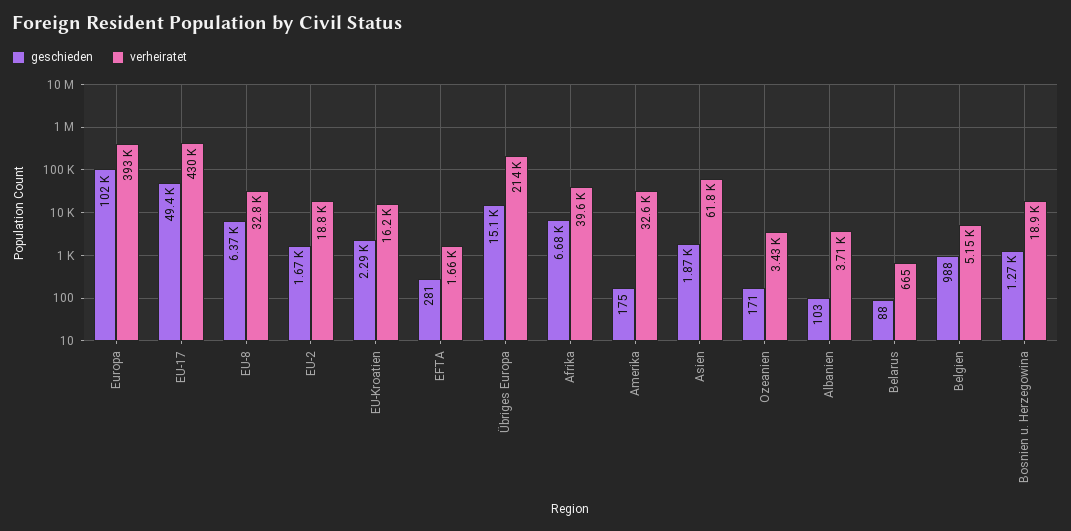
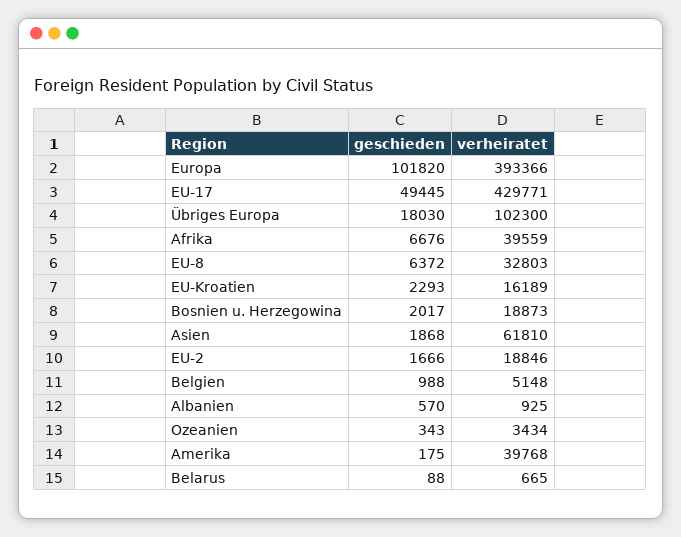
  {
    "geschieden": {
      "Europa": 101820,
      "EU-17": 49445,
      "EU-8": 6372,
      "EU-2": 1666,
      "EU-Kroatien": 2293,
-     "EFTA": 281,
-     "Übriges Europa": 15100,
+     "Übriges Europa": 18030,
      "Afrika": 6676,
      "Amerika": 175,
      "Asien": 1868,
-     "Ozeanien": 171,
+     "Ozeanien": 343,
-     "Albanien": 103,
+     "Albanien": 570,
      "Belarus": 88,
      "Belgien": 988,
-     "Bosnien u. Herzegowina": 1270
+     "Bosnien u. Herzegowina": 2017
    },
    "verheiratet": {
      "Europa": 393366,
      "EU-17": 429771,
      "EU-8": 32803,
      "EU-2": 18846,
      "EU-Kroatien": 16189,
-     "EFTA": 1660,
-     "Übriges Europa": 214000,
+     "Übriges Europa": 102300,
      "Afrika": 39559,
-     "Amerika": 32600,
+     "Amerika": 39768,
      "Asien": 61810,
      "Ozeanien": 3434,
-     "Albanien": 3710,
+     "Albanien": 925,
      "Belarus": 665,
      "Belgien": 5148,
      "Bosnien u. Herzegowina": 18873
    }
  }

